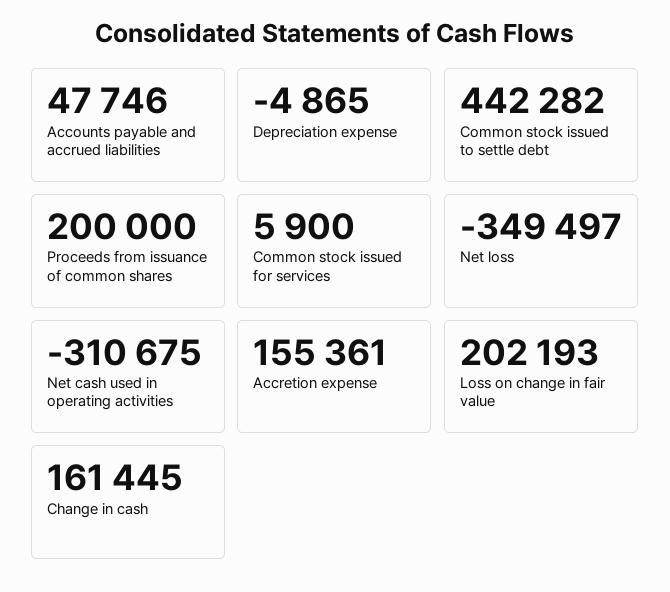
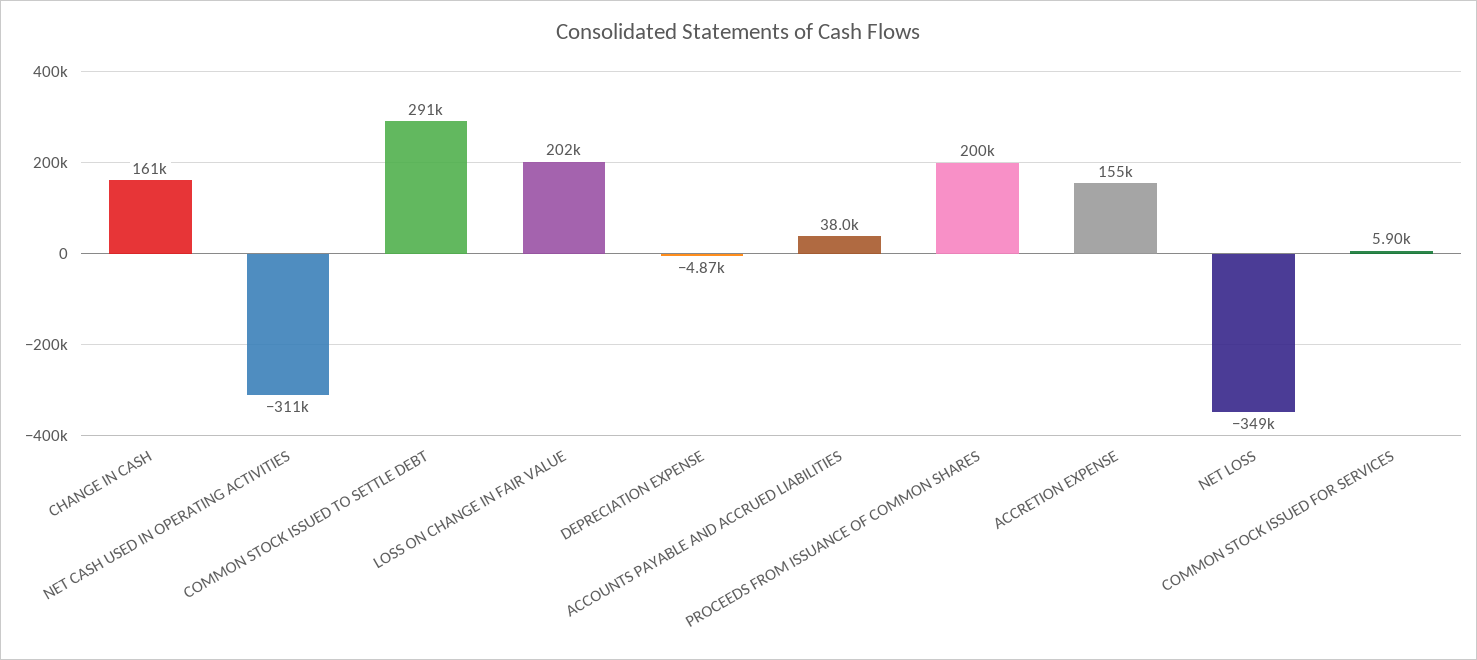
  {
-   "Accounts payable and accrued liabilities": 47746,
+   "Accounts payable and accrued liabilities": 38000,
    "Depreciation expense": -4865,
-   "Common stock issued to settle debt": 442282,
+   "Common stock issued to settle debt": 291000,
    "Proceeds from issuance of common shares": 200000,
    "Common stock issued for services": 5900,
    "Net loss": -349497,
    "Net cash used in operating activities": -310675,
    "Accretion expense": 155361,
    "Loss on change in fair value": 202193,
    "Change in cash": 161445
  }

